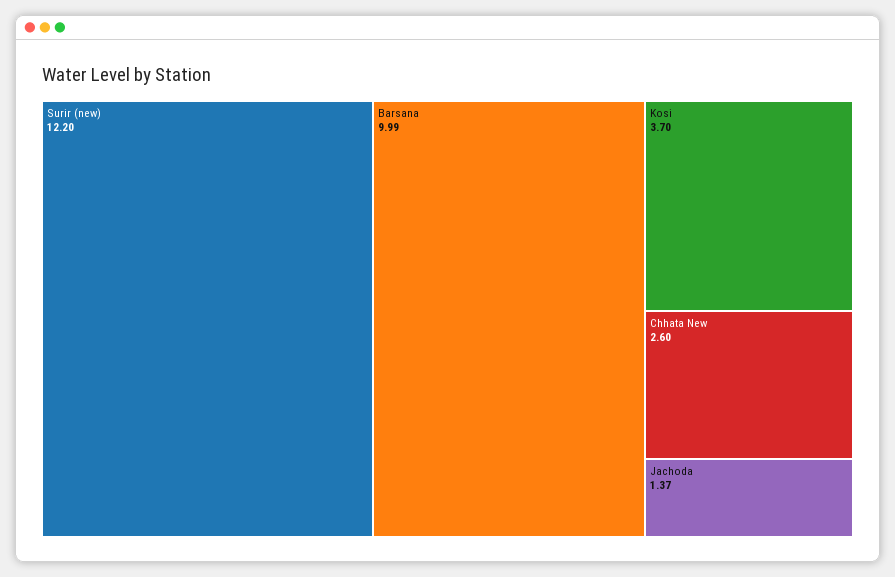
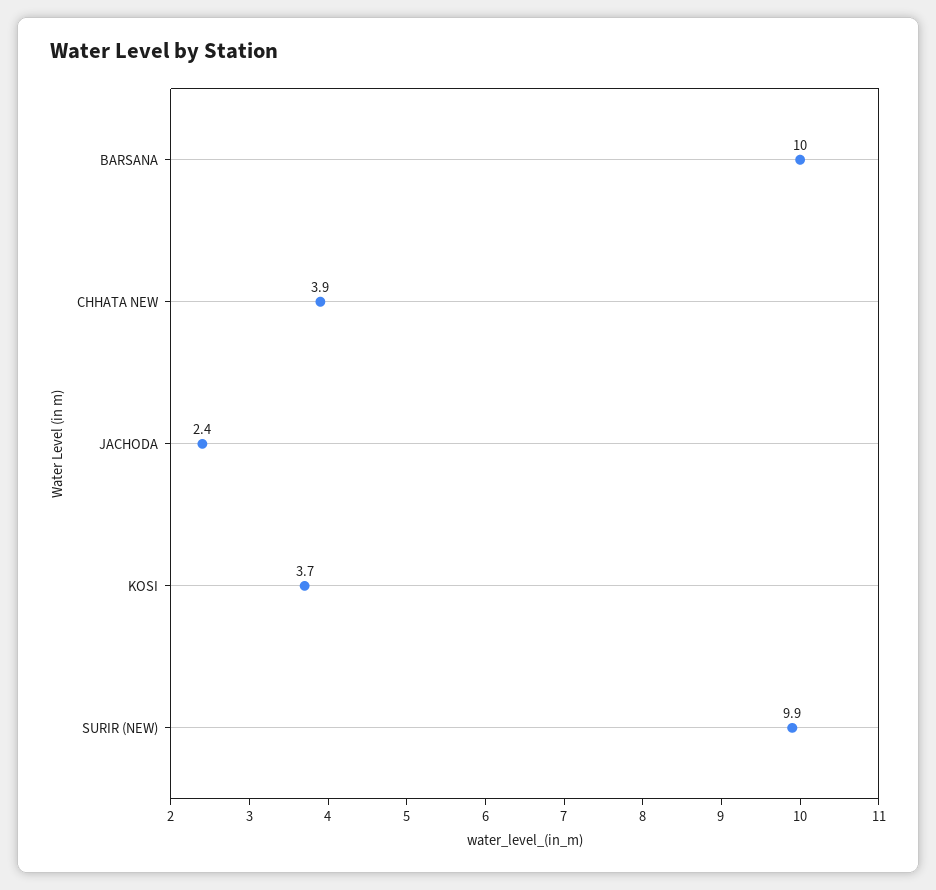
  {
-   "Surir (new)": 12.2,
+   "Surir (new)": 9.9,
    "Barsana": 9.99,
    "Kosi": 3.7,
-   "Chhata New": 2.6,
+   "Chhata New": 3.9,
-   "Jachoda": 1.37
+   "Jachoda": 2.4
  }

